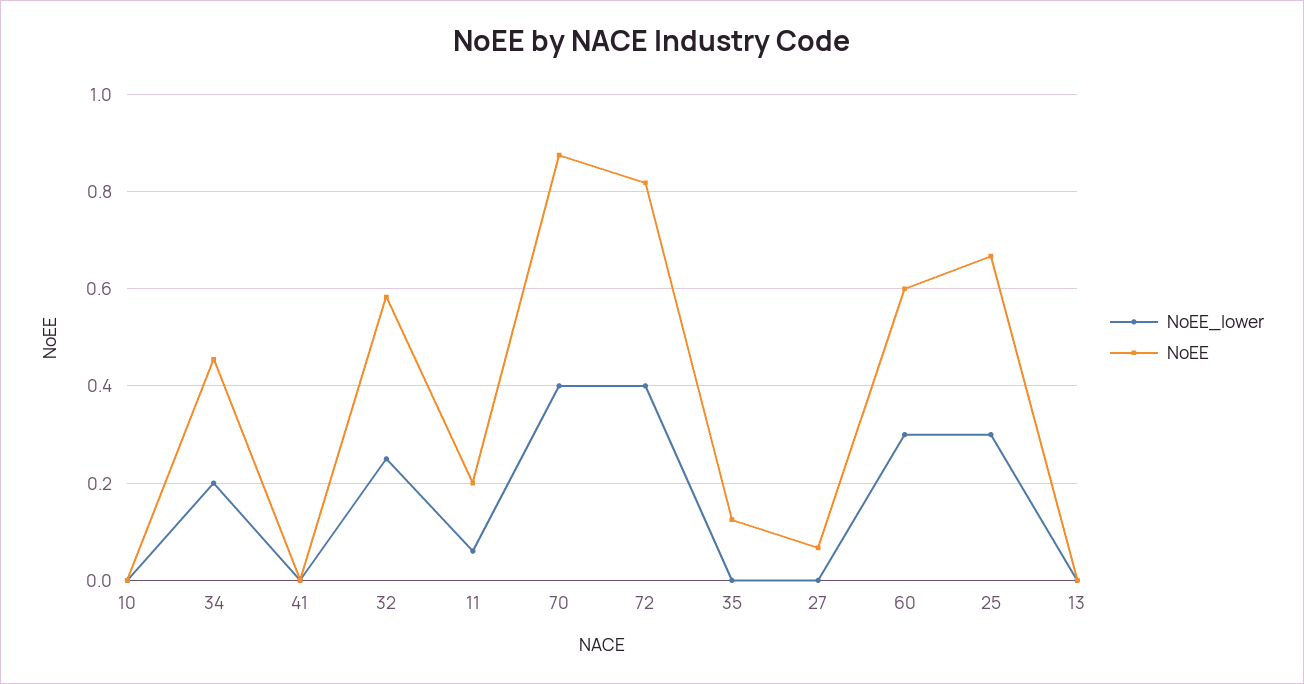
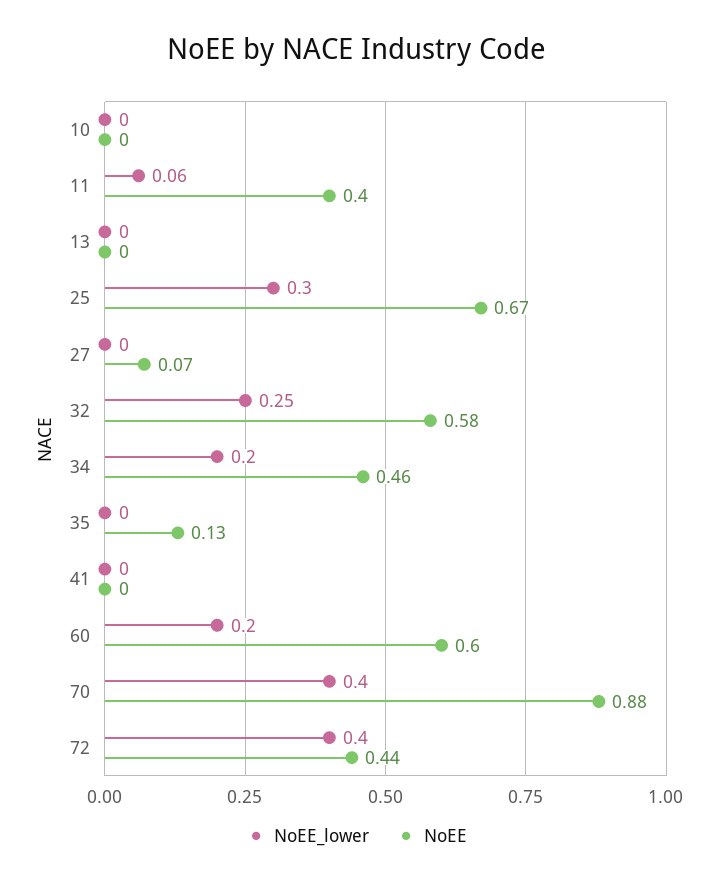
  {
    "NoEE_lower": {
      "10": 0,
      "34": 0.2,
      "41": 0,
      "32": 0.25,
      "11": 0.06,
      "70": 0.4,
      "72": 0.4,
      "35": 0,
      "27": 0,
-     "60": 0.3,
+     "60": 0.2,
      "25": 0.3,
      "13": 0
    },
    "NoEE": {
      "10": 0,
      "34": 0.46,
      "41": 0,
      "32": 0.58,
-     "11": 0.2,
+     "11": 0.4,
      "70": 0.88,
-     "72": 0.82,
+     "72": 0.44,
      "35": 0.13,
      "27": 0.07,
      "60": 0.6,
      "25": 0.67,
      "13": 0
    }
  }

